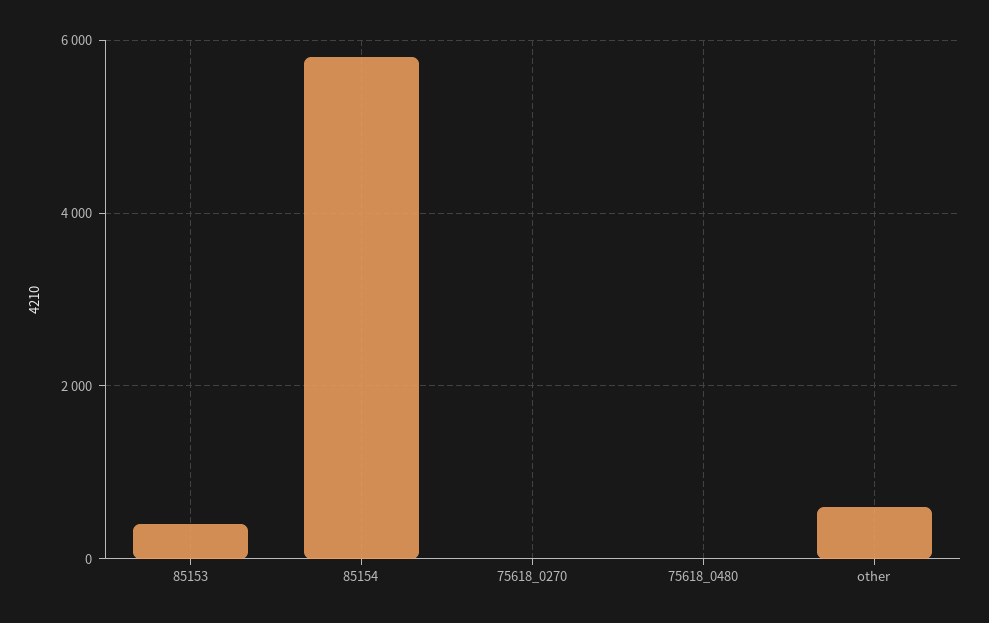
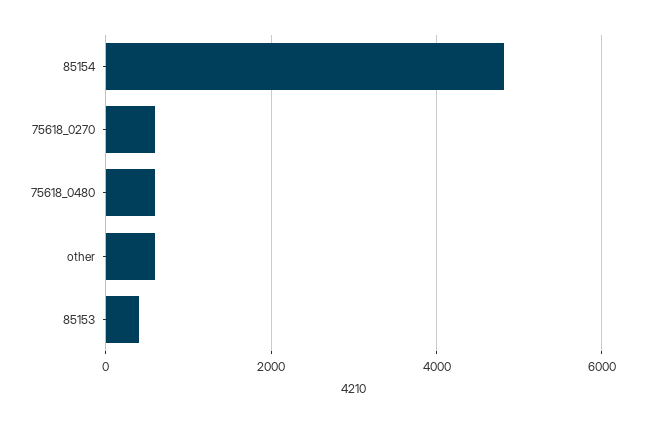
  {
    "85153": 400,
-   "85154": 5800,
+   "85154": 4800,
-   "75618_0270": 0,
+   "75618_0270": 600,
-   "75618_0480": 0,
+   "75618_0480": 600,
    "other": 600
  }

